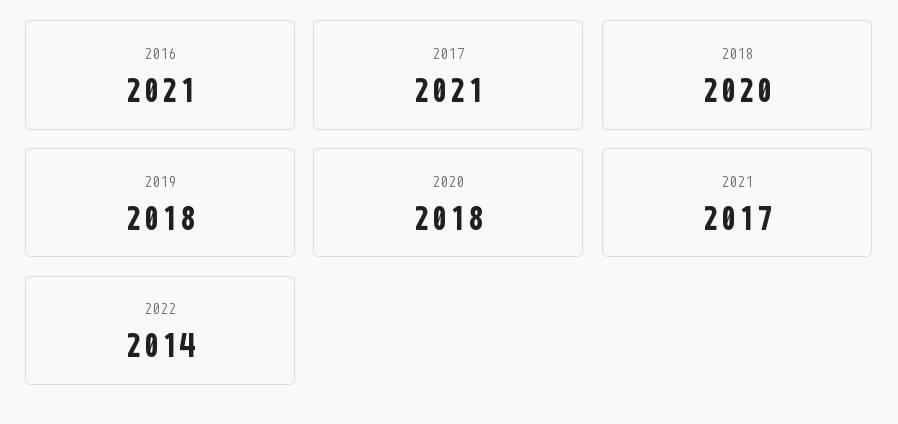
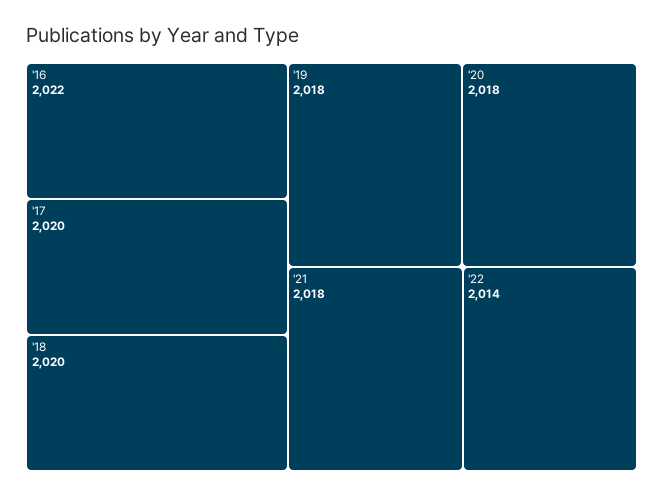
  {
-   "2016": 2021,
+   "2016": 2022,
-   "2017": 2021,
+   "2017": 2020,
    "2018": 2020,
    "2019": 2018,
    "2020": 2018,
-   "2021": 2017,
+   "2021": 2018,
    "2022": 2014
  }

